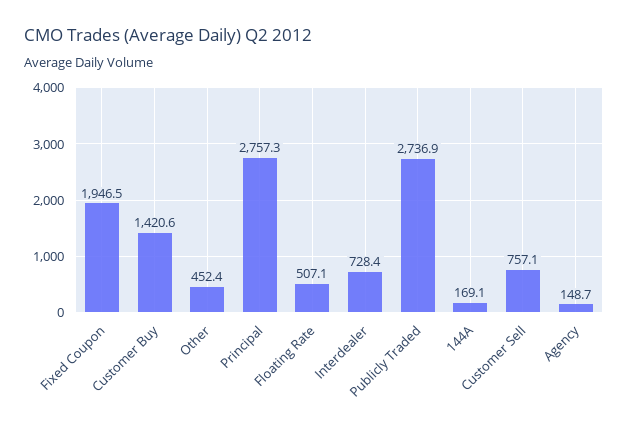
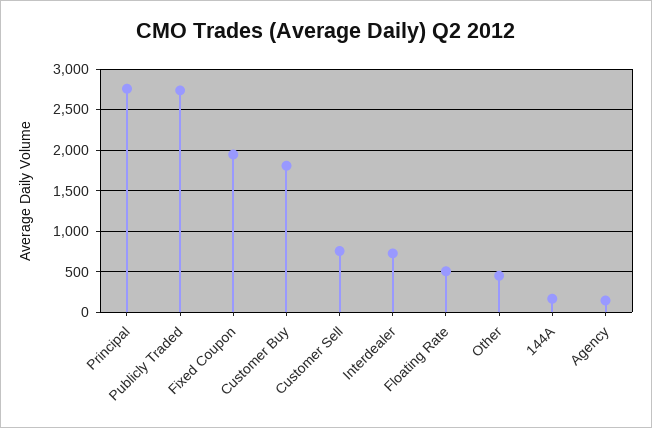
  {
    "Fixed Coupon": 1946.5,
-   "Customer Buy": 1420.6,
+   "Customer Buy": 1800,
    "Other": 452.4,
    "Principal": 2757.3,
    "Floating Rate": 507.1,
    "Interdealer": 728.4,
    "Publicly Traded": 2736.9,
    "144A": 169.1,
    "Customer Sell": 757.1,
    "Agency": 148.7
  }

